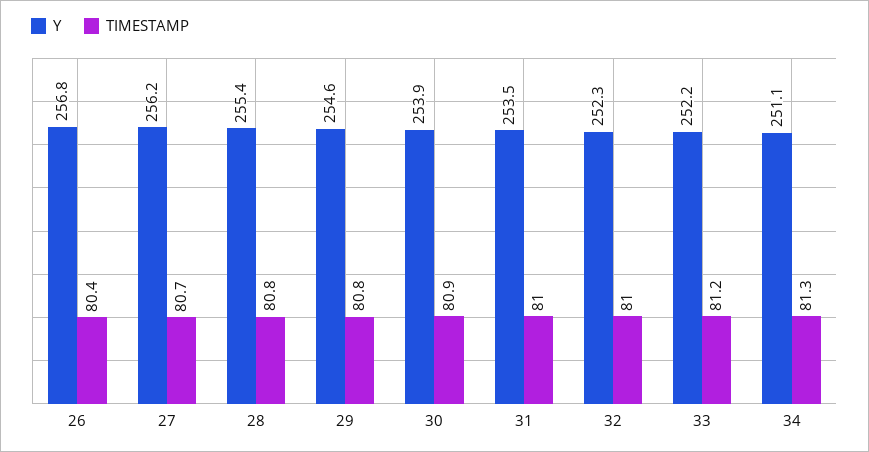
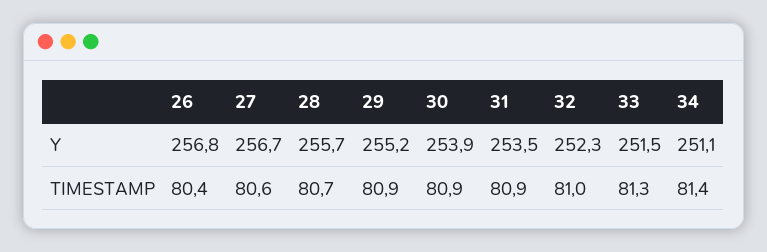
  {
    "Y": {
      "26": 256.8,
-     "27": 256.2,
+     "27": 256.7,
-     "28": 255.4,
+     "28": 255.7,
-     "29": 254.6,
+     "29": 255.2,
      "30": 253.9,
      "31": 253.5,
      "32": 252.3,
-     "33": 252.2,
+     "33": 251.5,
      "34": 251.1
    },
    "TIMESTAMP": {
      "26": 80.4,
-     "27": 80.7,
+     "27": 80.6,
-     "28": 80.8,
+     "28": 80.7,
-     "29": 80.8,
+     "29": 80.9,
      "30": 80.9,
-     "31": 81,
+     "31": 80.9,
      "32": 81,
-     "33": 81.2,
+     "33": 81.3,
-     "34": 81.3
+     "34": 81.4
    }
  }

